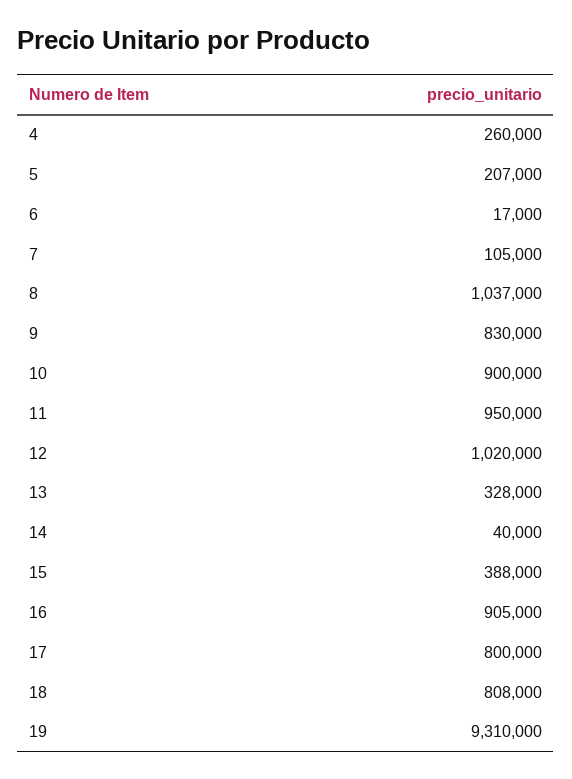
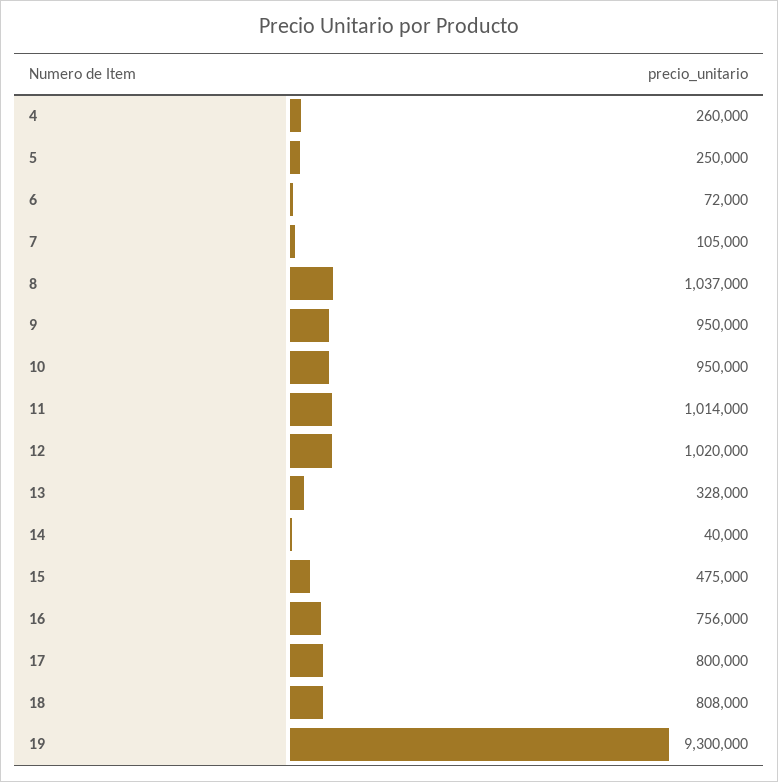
  {
    "4": 260000,
-   "5": 207000,
+   "5": 250000,
-   "6": 17000,
+   "6": 72000,
    "7": 105000,
    "8": 1037000,
-   "9": 830000,
+   "9": 950000,
-   "10": 900000,
+   "10": 950000,
-   "11": 950000,
+   "11": 1014000,
    "12": 1020000,
    "13": 328000,
    "14": 40000,
-   "15": 388000,
+   "15": 475000,
-   "16": 905000,
+   "16": 756000,
    "17": 800000,
    "18": 808000,
-   "19": 9310000
+   "19": 9300000
  }

